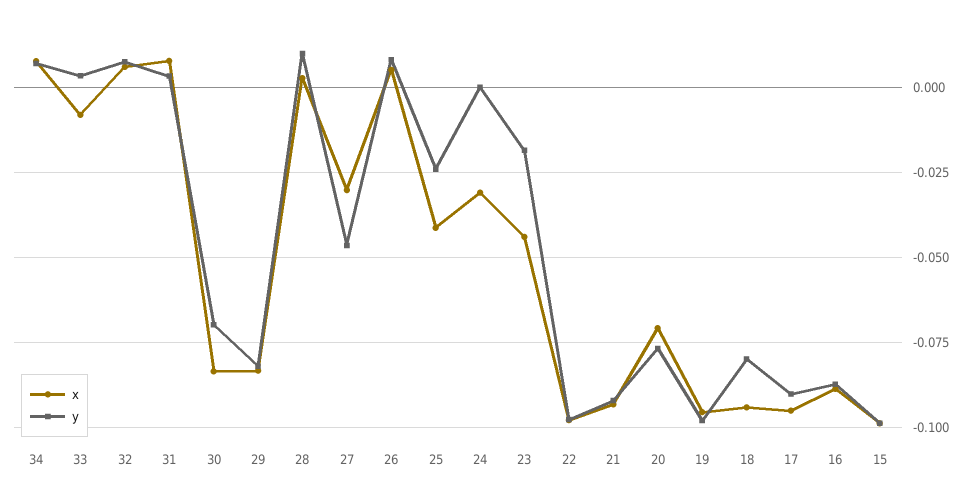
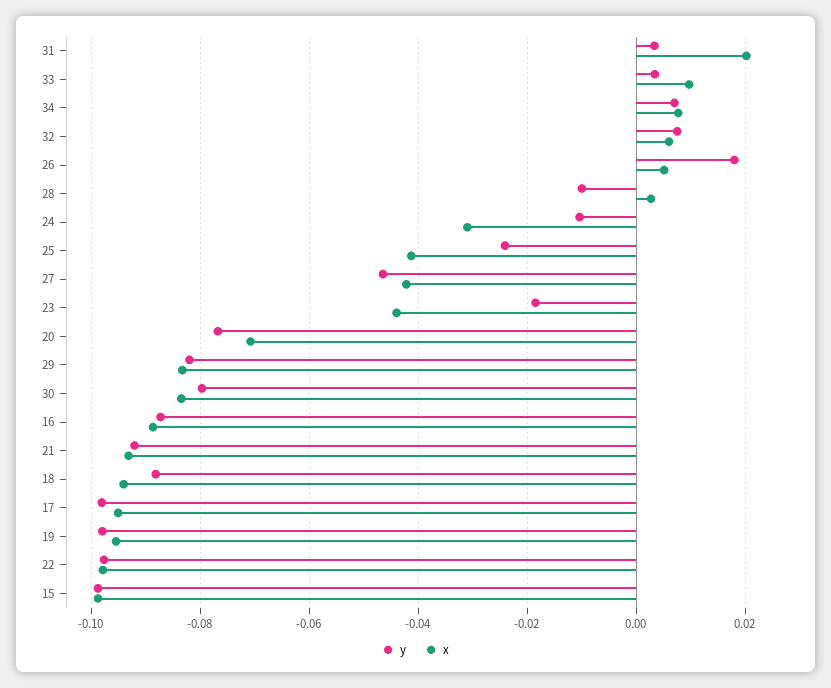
  {
    "x": {
      "34": 0.008,
-     "33": -0.0075,
+     "33": 0.01,
      "32": 0.006,
-     "31": 0.0075,
+     "31": 0.02,
      "30": -0.084,
      "29": -0.084,
      "28": 0.002,
-     "27": -0.03,
+     "27": -0.042,
      "26": 0.006,
      "25": -0.042,
      "24": -0.032,
      "23": -0.044,
      "22": -0.098,
      "21": -0.094,
      "20": -0.07,
      "19": -0.096,
      "18": -0.094,
      "17": -0.096,
      "16": -0.088,
      "15": -0.098
    },
    "y": {
      "34": 0.008,
      "33": 0.004,
      "32": 0.008,
      "31": 0.004,
-     "30": -0.07,
+     "30": -0.08,
      "29": -0.082,
-     "28": 0.01,
+     "28": -0.01,
      "27": -0.046,
-     "26": 0.0075,
+     "26": 0.018,
      "25": -0.024,
-     "24": 0,
+     "24": -0.01,
      "23": -0.018,
      "22": -0.098,
      "21": -0.092,
      "20": -0.076,
      "19": -0.098,
-     "18": -0.08,
+     "18": -0.088,
-     "17": -0.09,
+     "17": -0.098,
      "16": -0.088,
      "15": -0.098
    }
  }

